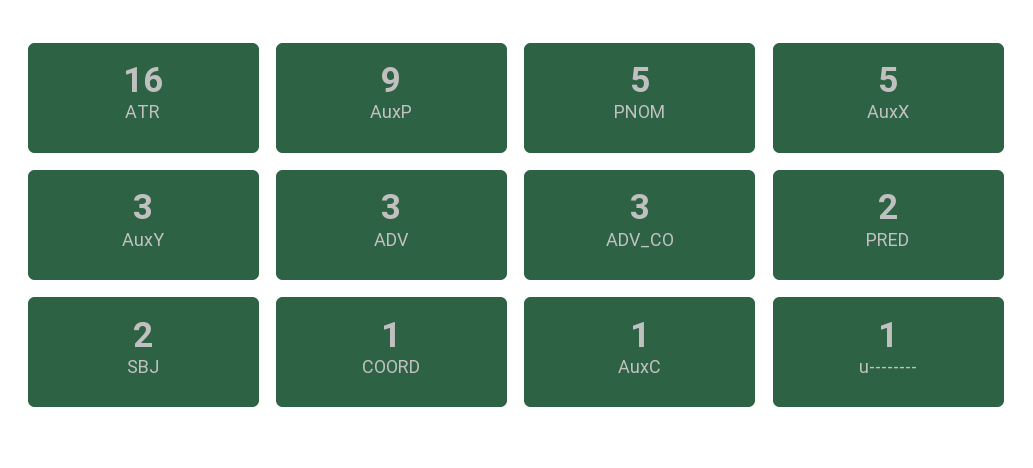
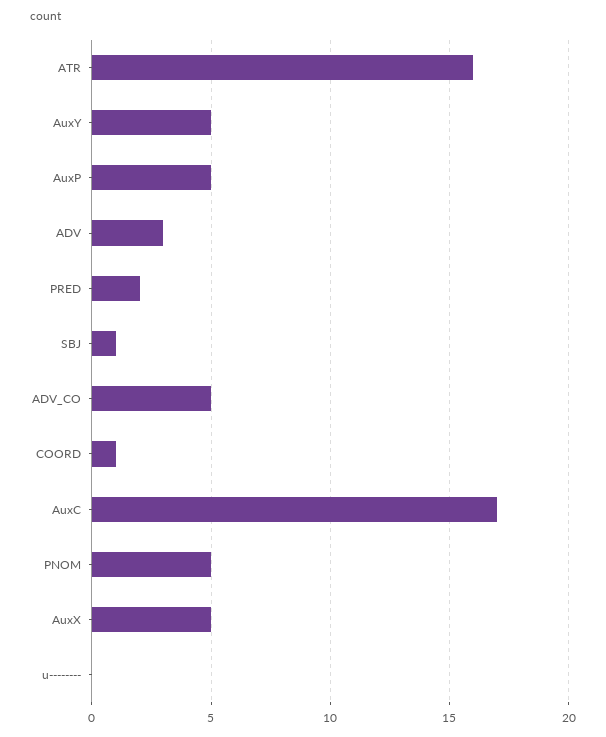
  {
    "ATR": 16,
-   "AuxP": 9,
+   "AuxP": 5,
    "PNOM": 5,
    "AuxX": 5,
-   "AuxY": 3,
+   "AuxY": 5,
    "ADV": 3,
-   "ADV_CO": 3,
+   "ADV_CO": 5,
    "PRED": 2,
-   "SBJ": 2,
+   "SBJ": 1,
    "COORD": 1,
-   "AuxC": 1,
+   "AuxC": 17,
-   "u--------": 1
+   "u--------": 0
  }

